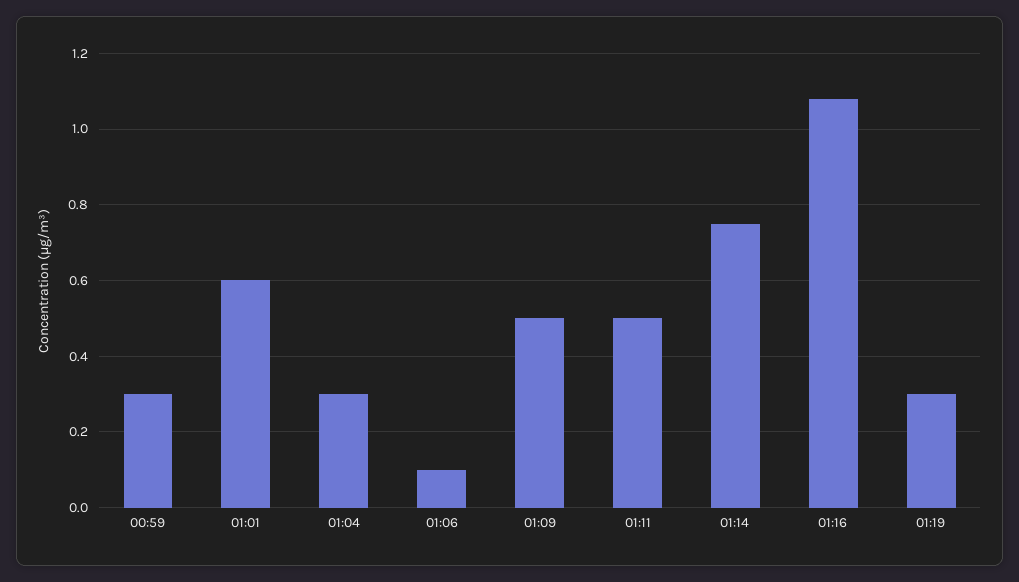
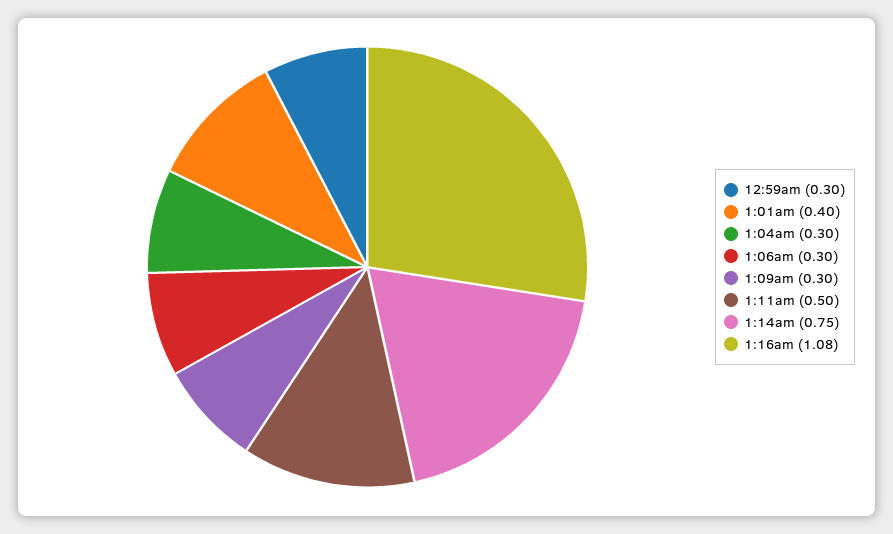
  {
    "00:59": 0.3,
-   "01:01": 0.6,
+   "01:01": 0.4,
    "01:04": 0.3,
-   "01:06": 0.1,
+   "01:06": 0.3,
-   "01:09": 0.5,
+   "01:09": 0.3,
    "01:11": 0.5,
    "01:14": 0.75,
-   "01:16": 1.08,
+   "01:16": 1.08
-   "01:19": 0.3
  }

